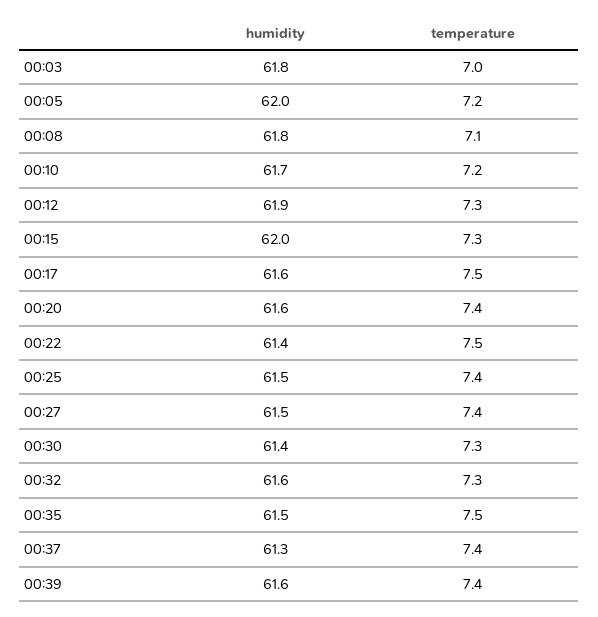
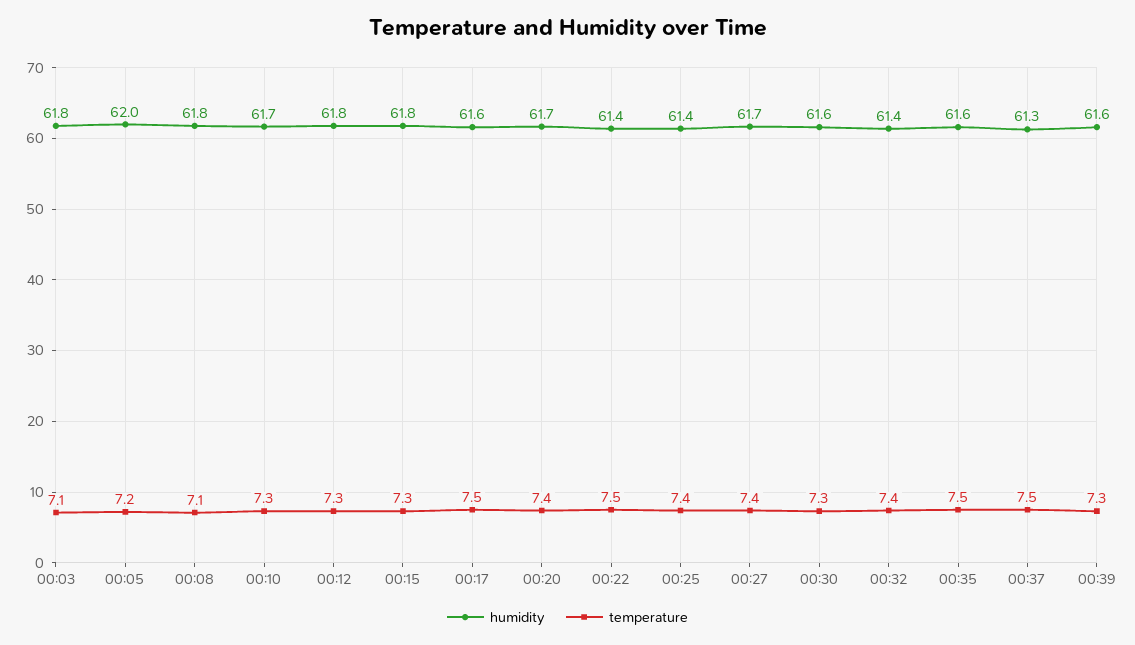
  {
    "humidity": {
      "00:03": 61.8,
      "00:05": 62,
      "00:08": 61.8,
      "00:10": 61.7,
-     "00:12": 61.9,
+     "00:12": 61.8,
-     "00:15": 62,
+     "00:15": 61.8,
      "00:17": 61.6,
-     "00:20": 61.6,
+     "00:20": 61.7,
      "00:22": 61.4,
-     "00:25": 61.5,
+     "00:25": 61.4,
-     "00:27": 61.5,
+     "00:27": 61.7,
-     "00:30": 61.4,
+     "00:30": 61.6,
-     "00:32": 61.6,
+     "00:32": 61.4,
-     "00:35": 61.5,
+     "00:35": 61.6,
      "00:37": 61.3,
      "00:39": 61.6
    },
    "temperature": {
-     "00:03": 7,
+     "00:03": 7.1,
      "00:05": 7.2,
      "00:08": 7.1,
-     "00:10": 7.2,
+     "00:10": 7.3,
      "00:12": 7.3,
      "00:15": 7.3,
      "00:17": 7.5,
      "00:20": 7.4,
      "00:22": 7.5,
      "00:25": 7.4,
      "00:27": 7.4,
      "00:30": 7.3,
-     "00:32": 7.3,
+     "00:32": 7.4,
      "00:35": 7.5,
-     "00:37": 7.4,
+     "00:37": 7.5,
-     "00:39": 7.4
+     "00:39": 7.3
    }
  }

